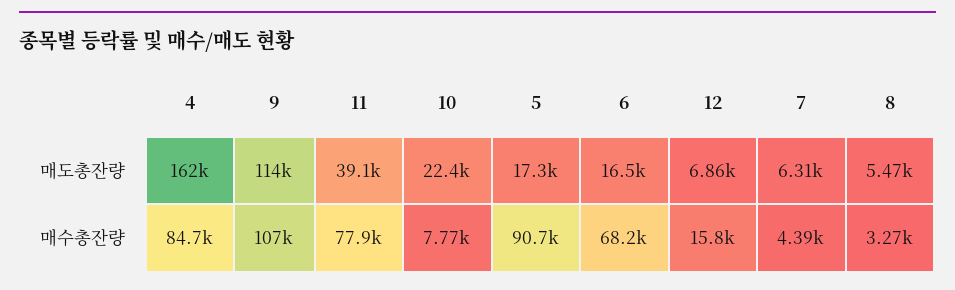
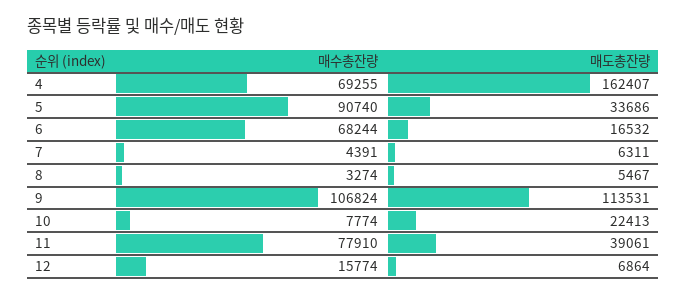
  {
    "4": {
      "매도총잔량": 162407,
-     "매수총잔량": 84700
+     "매수총잔량": 69255
    },
    "9": {
      "매도총잔량": 113531,
      "매수총잔량": 106824
    },
    "11": {
      "매도총잔량": 39061,
      "매수총잔량": 77910
    },
    "10": {
      "매도총잔량": 22413,
      "매수총잔량": 7774
    },
    "5": {
-     "매도총잔량": 17300,
+     "매도총잔량": 33686,
      "매수총잔량": 90740
    },
    "6": {
      "매도총잔량": 16532,
      "매수총잔량": 68244
    },
    "12": {
      "매도총잔량": 6864,
      "매수총잔량": 15774
    },
    "7": {
      "매도총잔량": 6311,
      "매수총잔량": 4391
    },
    "8": {
      "매도총잔량": 5467,
      "매수총잔량": 3274
    }
  }

